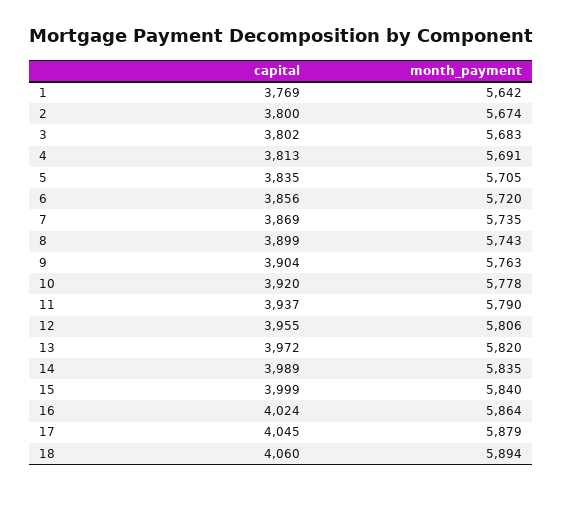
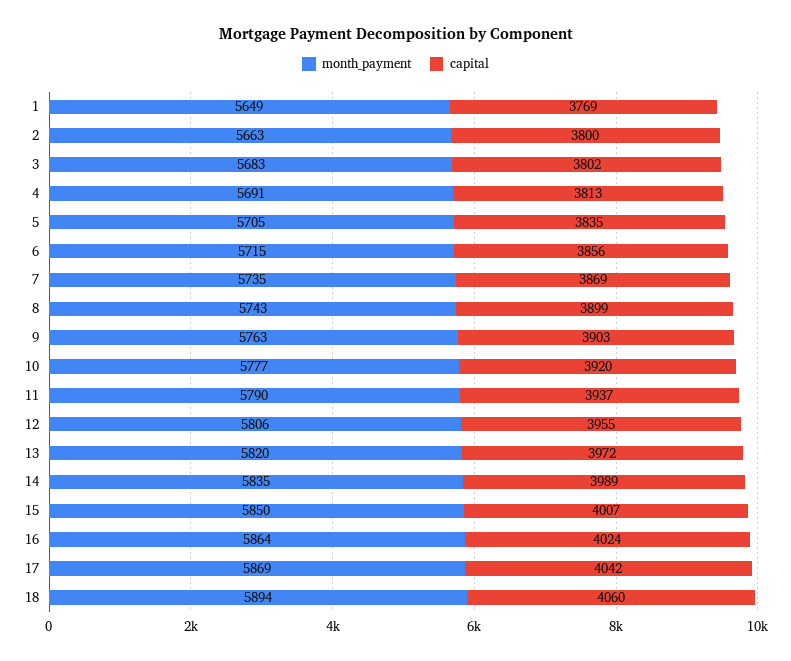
  {
    "capital": {
      "1": 3769,
      "2": 3800,
      "3": 3802,
      "4": 3813,
      "5": 3835,
      "6": 3856,
      "7": 3869,
      "8": 3899,
-     "9": 3904,
+     "9": 3903,
      "10": 3920,
      "11": 3937,
      "12": 3955,
      "13": 3972,
      "14": 3989,
-     "15": 3999,
+     "15": 4007,
      "16": 4024,
-     "17": 4045,
+     "17": 4042,
      "18": 4060
    },
    "month_payment": {
-     "1": 5642,
+     "1": 5649,
-     "2": 5674,
+     "2": 5663,
      "3": 5683,
      "4": 5691,
      "5": 5705,
-     "6": 5720,
+     "6": 5715,
      "7": 5735,
      "8": 5743,
      "9": 5763,
-     "10": 5778,
+     "10": 5777,
      "11": 5790,
      "12": 5806,
      "13": 5820,
      "14": 5835,
-     "15": 5840,
+     "15": 5850,
      "16": 5864,
-     "17": 5879,
+     "17": 5869,
      "18": 5894
    }
  }

